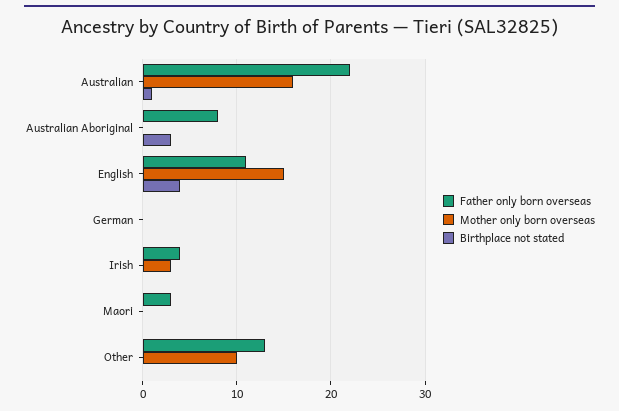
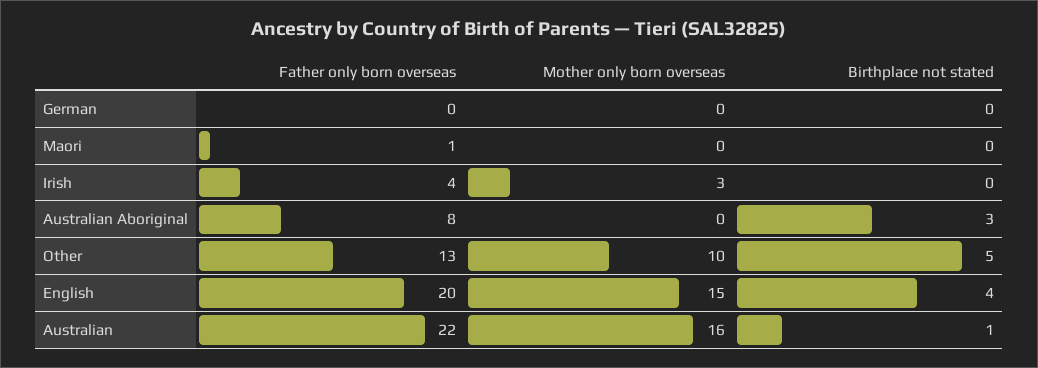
  {
    "Father only born overseas": {
      "Australian": 22,
      "Australian Aboriginal": 8,
-     "English": 11,
+     "English": 20,
      "German": 0,
      "Irish": 4,
-     "Maori": 3,
+     "Maori": 1,
      "Other": 13
    },
    "Mother only born overseas": {
      "Australian": 16,
      "Australian Aboriginal": 0,
      "English": 15,
      "German": 0,
      "Irish": 3,
      "Maori": 0,
      "Other": 10
    },
    "Birthplace not stated": {
      "Australian": 1,
      "Australian Aboriginal": 3,
      "English": 4,
      "German": 0,
      "Irish": 0,
      "Maori": 0,
-     "Other": 0
+     "Other": 5
    }
  }

